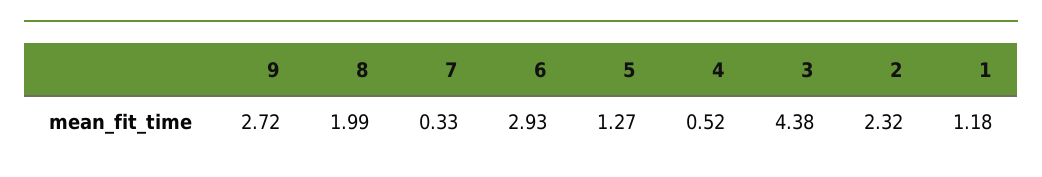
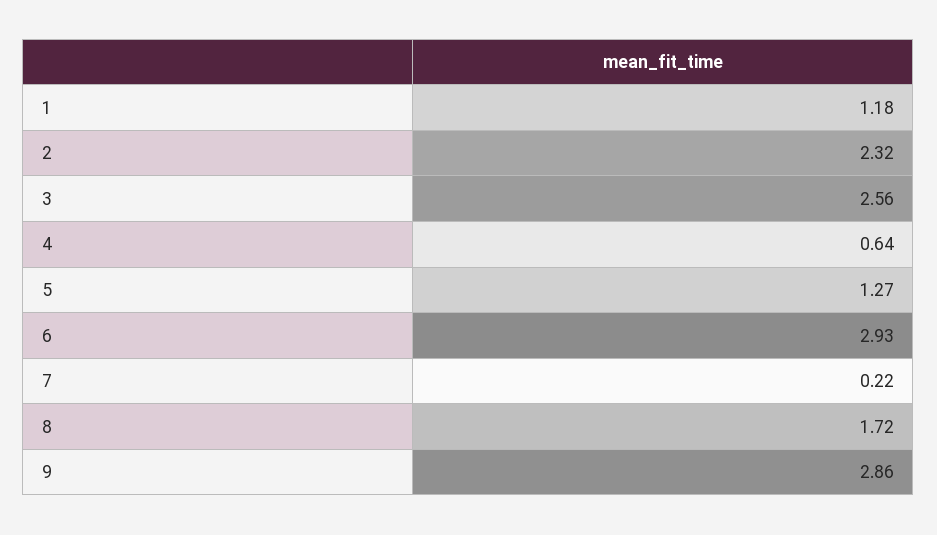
  {
-   "9": 2.72,
+   "9": 2.86,
-   "8": 1.99,
+   "8": 1.72,
-   "7": 0.33,
+   "7": 0.22,
    "6": 2.93,
    "5": 1.27,
-   "4": 0.52,
+   "4": 0.64,
-   "3": 4.38,
+   "3": 2.56,
    "2": 2.32,
    "1": 1.18
  }

